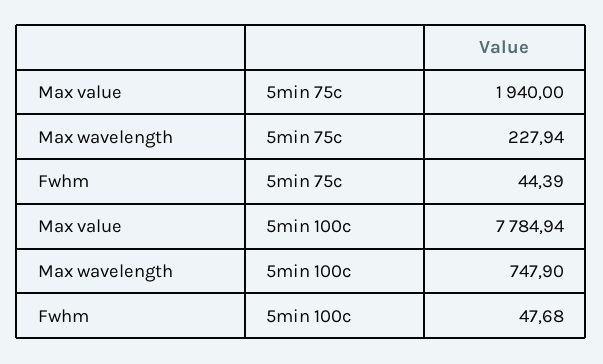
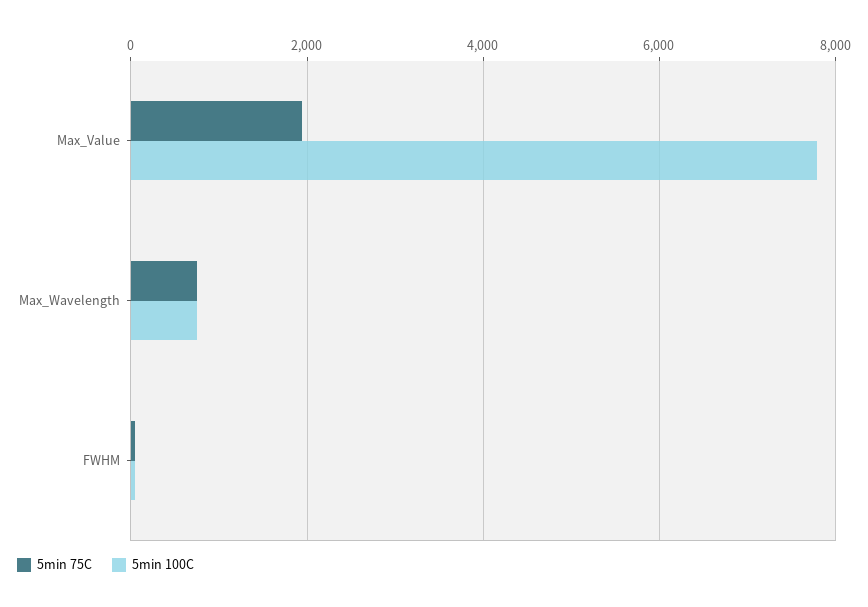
  {
    "5min 75c": {
      "Max value": 1940,
-     "Max wavelength": 227.94,
+     "Max wavelength": 800,
      "Fwhm": 44.39
    },
    "5min 100c": {
      "Max value": 7784.94,
      "Max wavelength": 747.9,
      "Fwhm": 47.68
    }
  }

